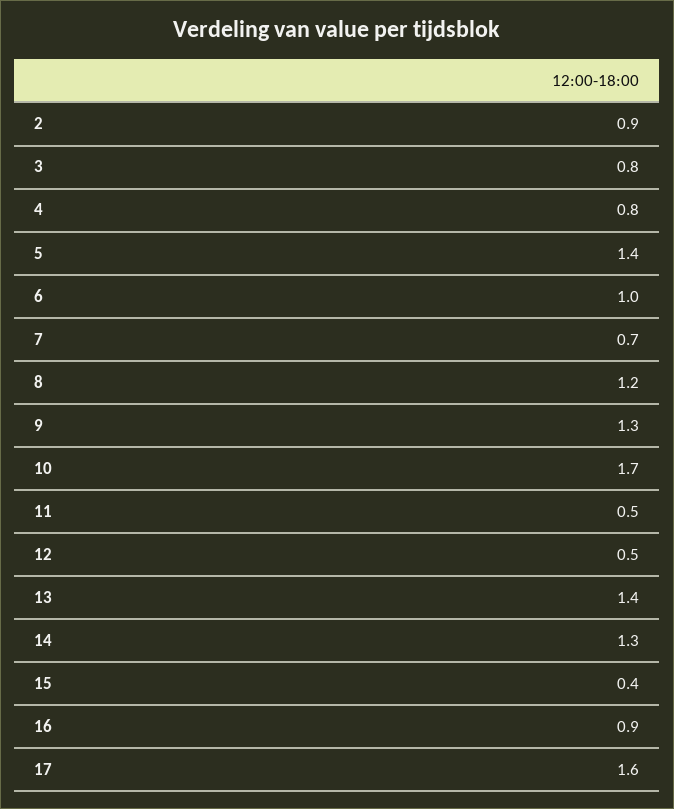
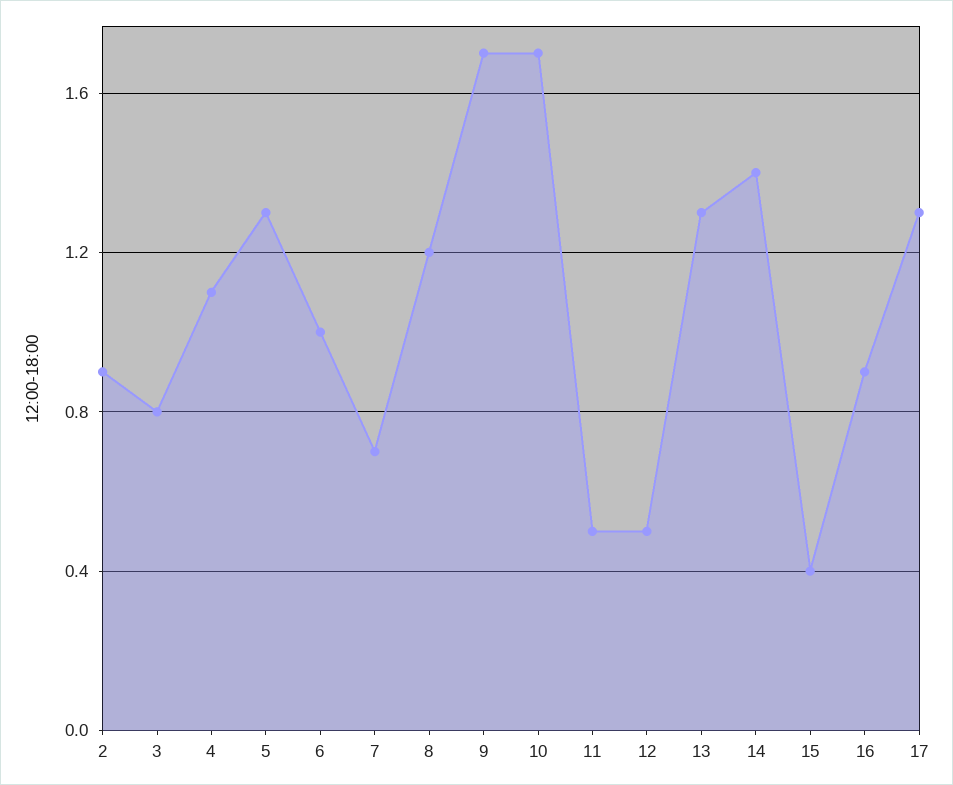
  {
    "2": 0.9,
    "3": 0.8,
-   "4": 0.8,
+   "4": 1.1,
-   "5": 1.4,
+   "5": 1.3,
    "6": 1,
    "7": 0.7,
    "8": 1.2,
-   "9": 1.3,
+   "9": 1.7,
    "10": 1.7,
    "11": 0.5,
    "12": 0.5,
-   "13": 1.4,
+   "13": 1.3,
-   "14": 1.3,
+   "14": 1.4,
    "15": 0.4,
    "16": 0.9,
-   "17": 1.6
+   "17": 1.3
  }

